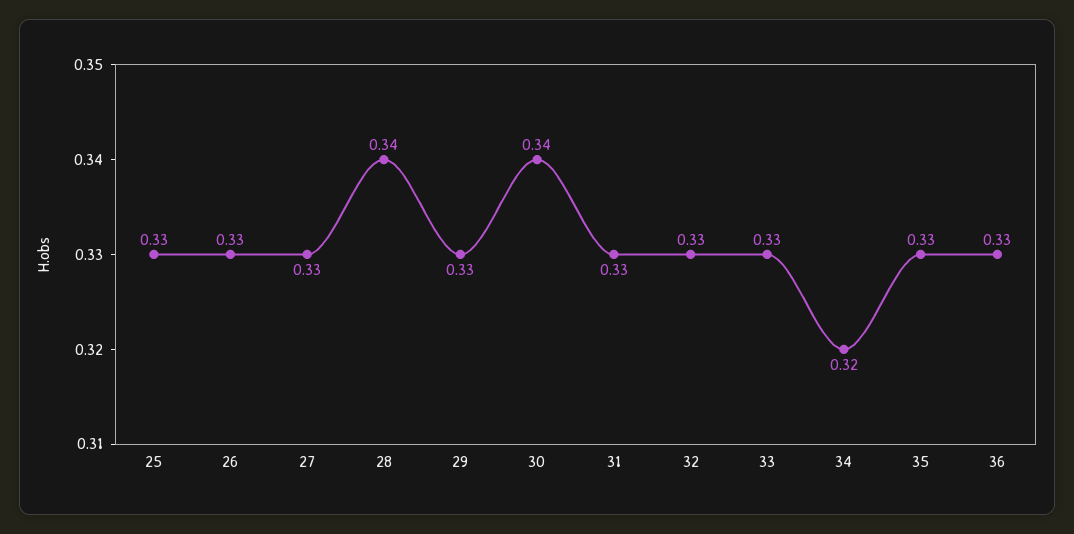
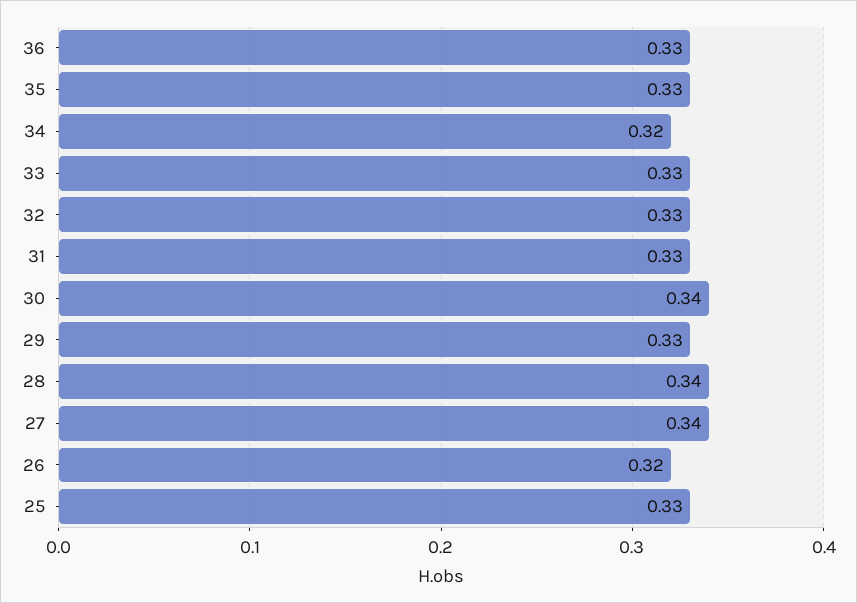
  {
    "25": 0.33,
-   "26": 0.33,
+   "26": 0.32,
-   "27": 0.33,
+   "27": 0.34,
    "28": 0.34,
    "29": 0.33,
    "30": 0.34,
    "31": 0.33,
    "32": 0.33,
    "33": 0.33,
    "34": 0.32,
    "35": 0.33,
    "36": 0.33
  }

